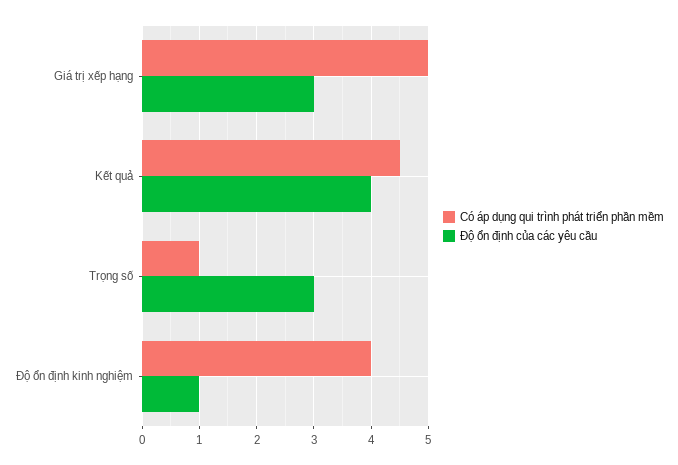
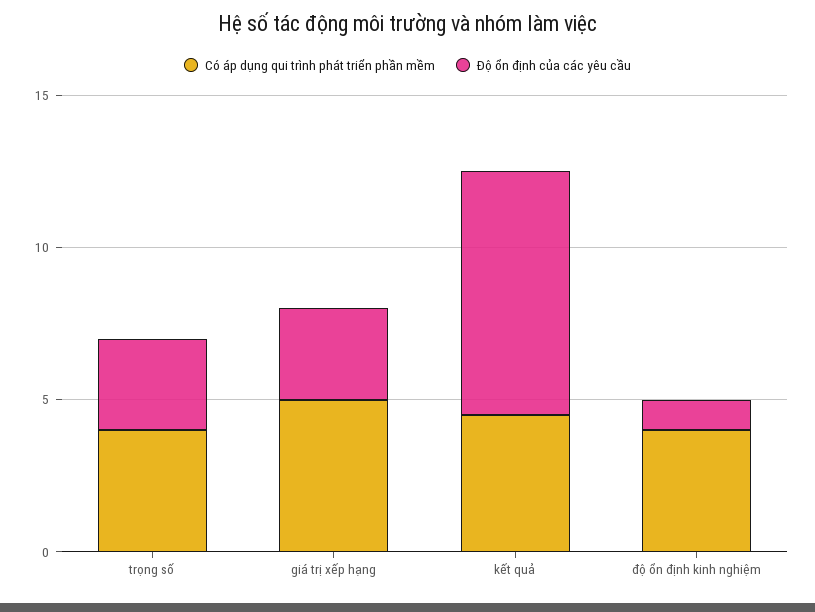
  {
    "Có áp dụng qui trình phát triển phần mềm": {
      "Giá trị xếp hạng": 5,
      "Kết quả": 4.5,
-     "Trọng số": 1,
+     "Trọng số": 4,
      "Độ ổn định kinh nghiệm": 4
    },
    "Độ ổn định của các yêu cầu": {
      "Giá trị xếp hạng": 3,
-     "Kết quả": 4,
+     "Kết quả": 8,
      "Trọng số": 3,
      "Độ ổn định kinh nghiệm": 1
    }
  }

